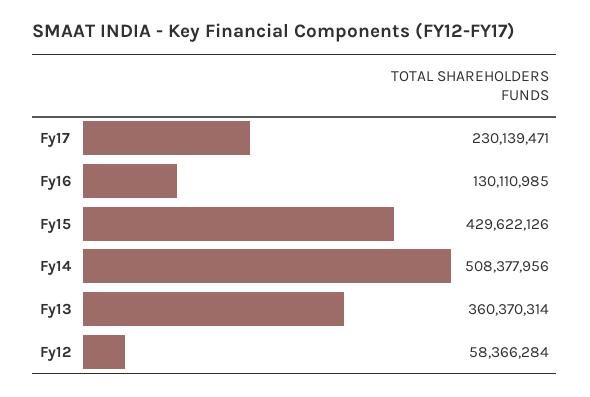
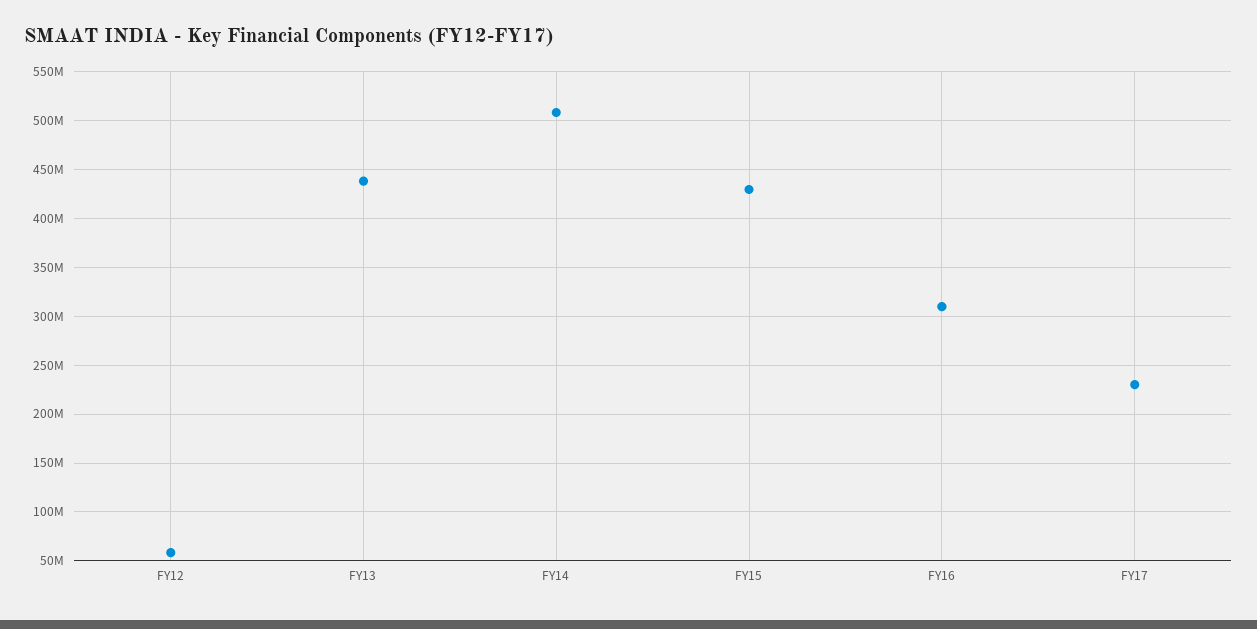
  {
    "Fy17": 230139471,
-   "Fy16": 130110985,
+   "Fy16": 310000000,
    "Fy15": 429622126,
    "Fy14": 508377956,
-   "Fy13": 360370314,
+   "Fy13": 440000000,
    "Fy12": 58366284
  }

